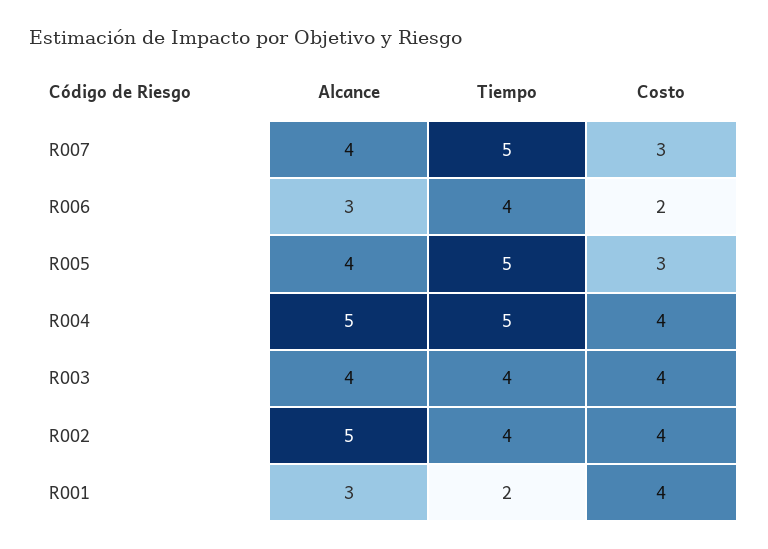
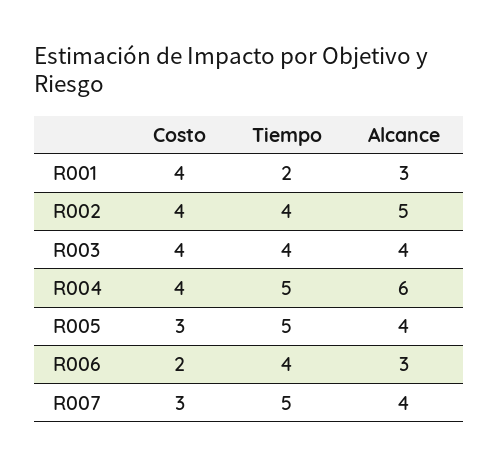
  {
    "Alcance": {
      "R007": 4,
      "R006": 3,
      "R005": 4,
-     "R004": 5,
+     "R004": 6,
      "R003": 4,
      "R002": 5,
      "R001": 3
    },
    "Tiempo": {
      "R007": 5,
      "R006": 4,
      "R005": 5,
      "R004": 5,
      "R003": 4,
      "R002": 4,
      "R001": 2
    },
    "Costo": {
      "R007": 3,
      "R006": 2,
      "R005": 3,
      "R004": 4,
      "R003": 4,
      "R002": 4,
      "R001": 4
    }
  }

